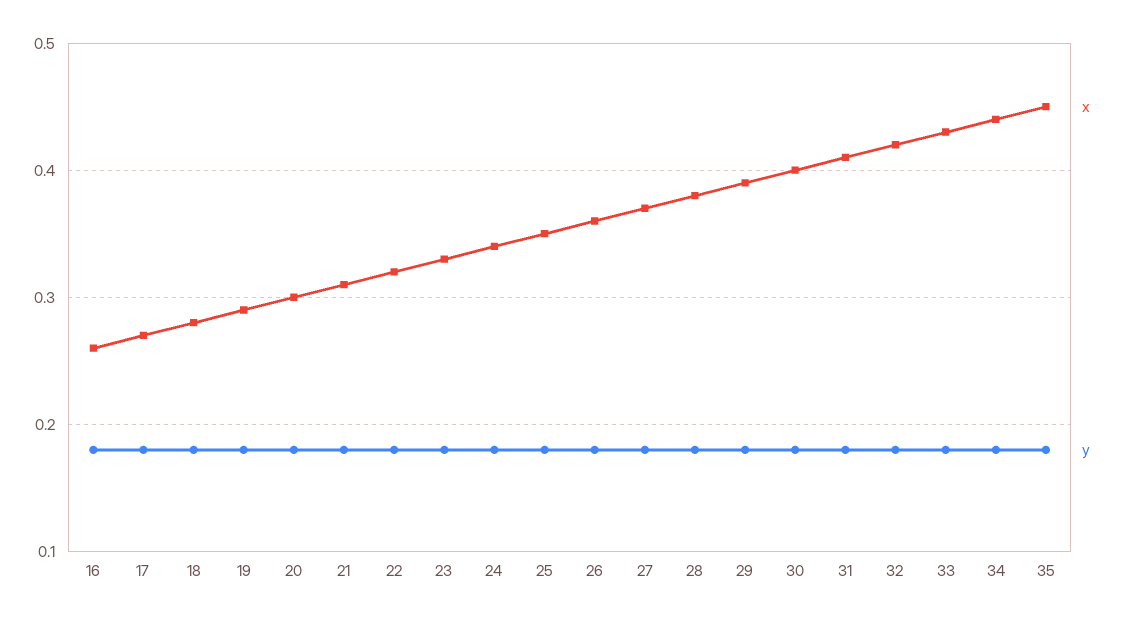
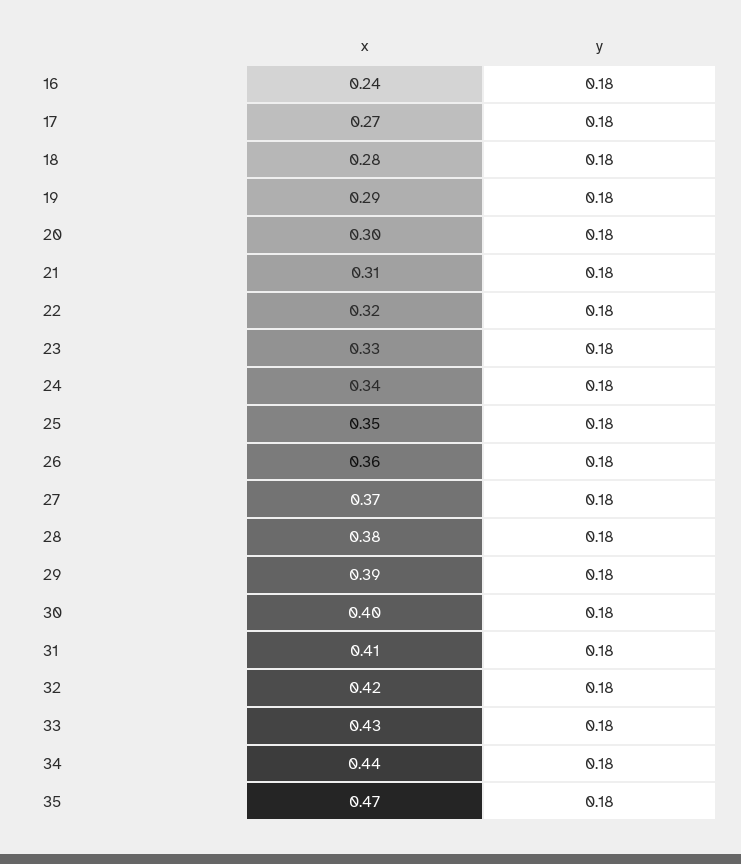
  {
    "x": {
-     "16": 0.26,
+     "16": 0.24,
      "17": 0.27,
      "18": 0.28,
      "19": 0.29,
      "20": 0.3,
      "21": 0.31,
      "22": 0.32,
      "23": 0.33,
      "24": 0.34,
      "25": 0.35,
      "26": 0.36,
      "27": 0.37,
      "28": 0.38,
      "29": 0.39,
      "30": 0.4,
      "31": 0.41,
      "32": 0.42,
      "33": 0.43,
      "34": 0.44,
-     "35": 0.45
+     "35": 0.47
    },
    "y": {
      "16": 0.18,
      "17": 0.18,
      "18": 0.18,
      "19": 0.18,
      "20": 0.18,
      "21": 0.18,
      "22": 0.18,
      "23": 0.18,
      "24": 0.18,
      "25": 0.18,
      "26": 0.18,
      "27": 0.18,
      "28": 0.18,
      "29": 0.18,
      "30": 0.18,
      "31": 0.18,
      "32": 0.18,
      "33": 0.18,
      "34": 0.18,
      "35": 0.18
    }
  }

